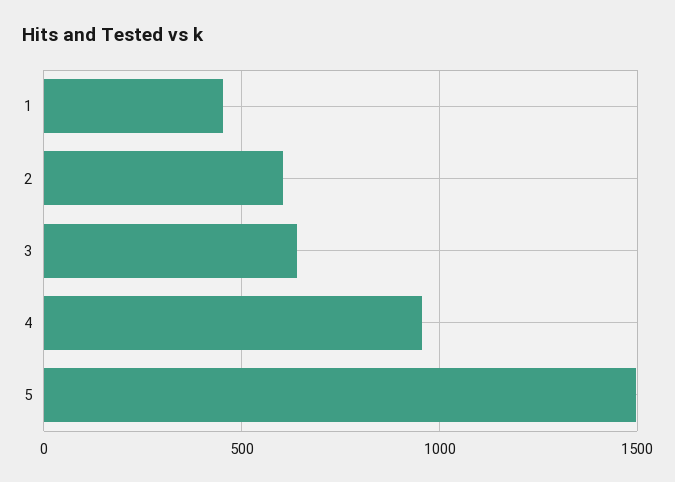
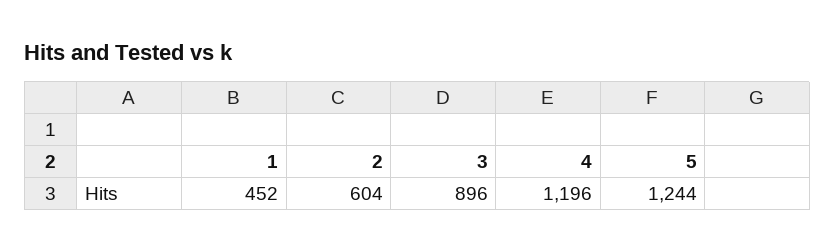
  {
    "1": 452,
    "2": 604,
-   "3": 650,
+   "3": 896,
-   "4": 950,
+   "4": 1196,
-   "5": 1500
+   "5": 1244
  }

